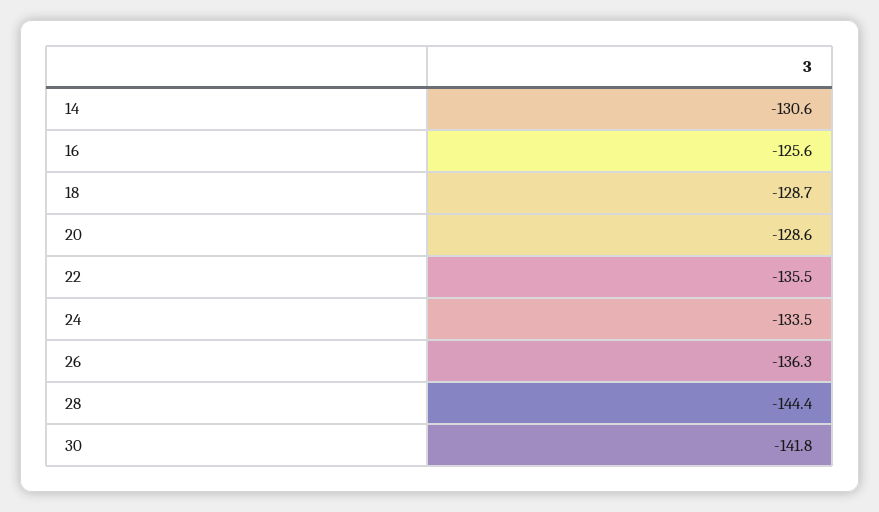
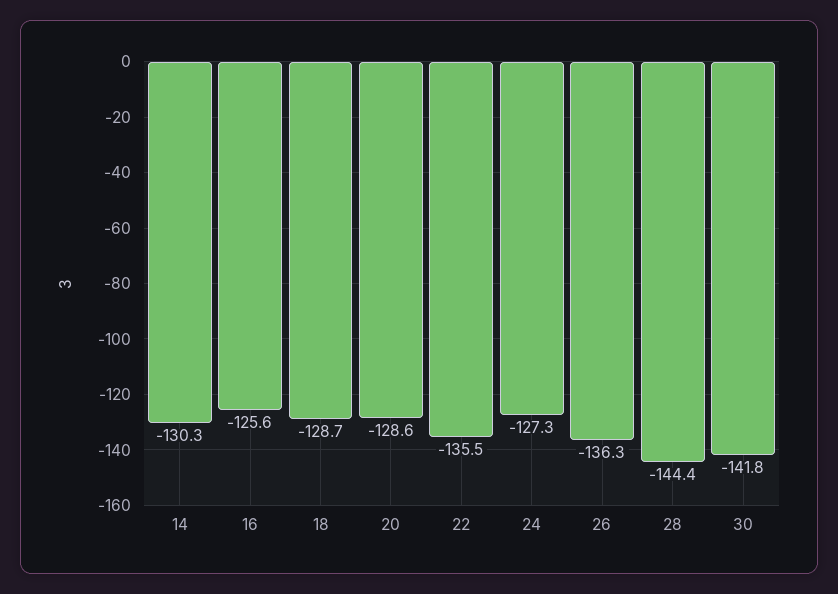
  {
-   "14": -130.6,
+   "14": -130.3,
    "16": -125.6,
    "18": -128.7,
    "20": -128.6,
    "22": -135.5,
-   "24": -133.5,
+   "24": -127.3,
    "26": -136.3,
    "28": -144.4,
    "30": -141.8
  }

